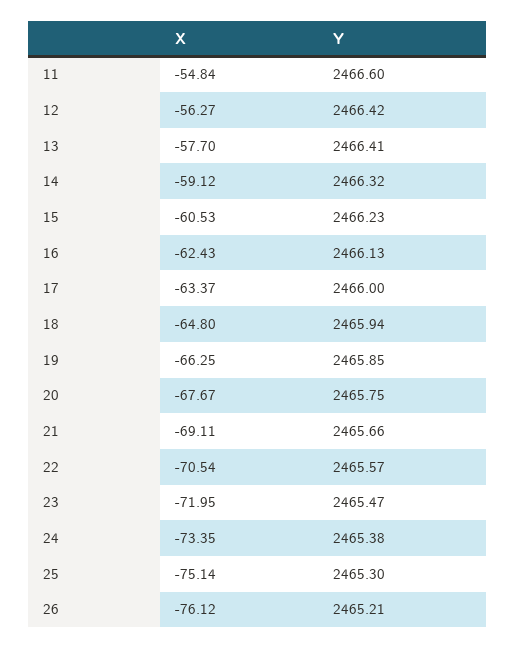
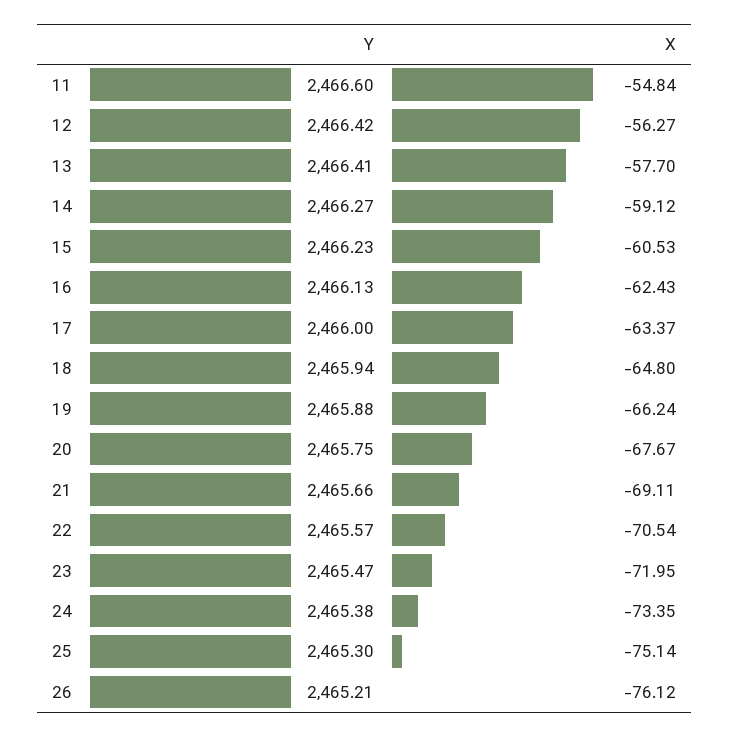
  {
    "X": {
      "11": -54.84,
      "12": -56.27,
      "13": -57.7,
      "14": -59.12,
      "15": -60.53,
      "16": -62.43,
      "17": -63.37,
      "18": -64.8,
-     "19": -66.25,
+     "19": -66.24,
      "20": -67.67,
      "21": -69.11,
      "22": -70.54,
      "23": -71.95,
      "24": -73.35,
      "25": -75.14,
      "26": -76.12
    },
    "Y": {
      "11": 2466.6,
      "12": 2466.42,
      "13": 2466.41,
-     "14": 2466.32,
+     "14": 2466.27,
      "15": 2466.23,
      "16": 2466.13,
      "17": 2466,
      "18": 2465.94,
-     "19": 2465.85,
+     "19": 2465.88,
      "20": 2465.75,
      "21": 2465.66,
      "22": 2465.57,
      "23": 2465.47,
      "24": 2465.38,
      "25": 2465.3,
      "26": 2465.21
    }
  }

